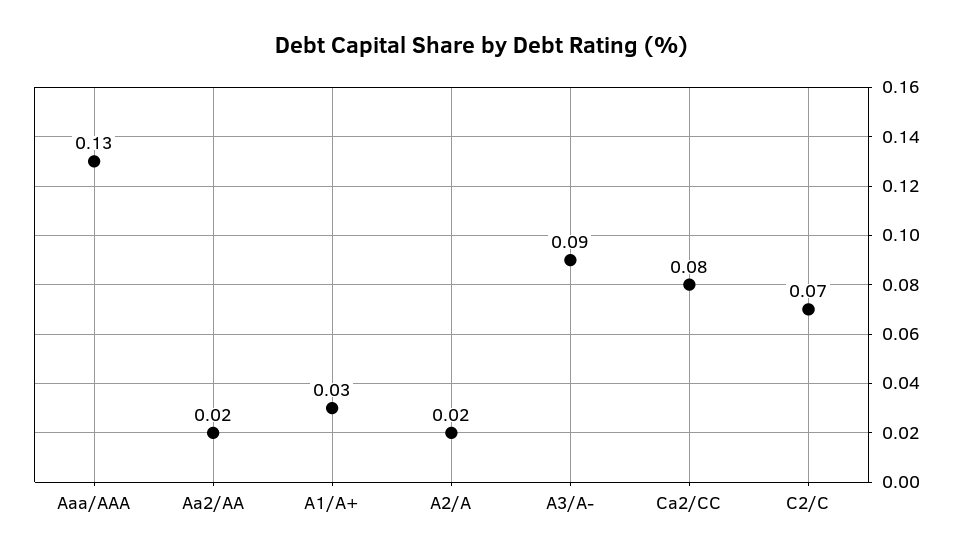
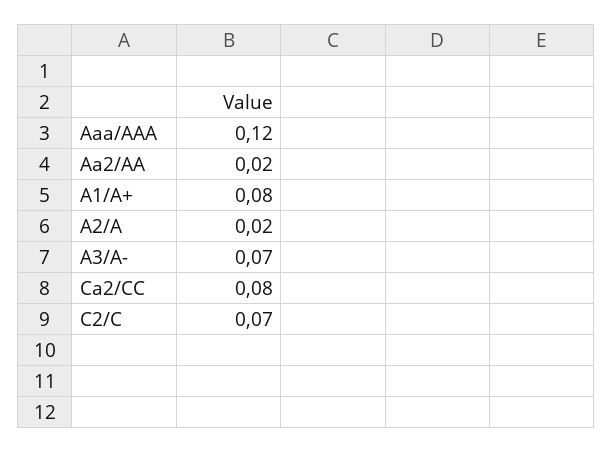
  {
-   "Aaa/AAA": 0.13,
+   "Aaa/AAA": 0.12,
    "Aa2/AA": 0.02,
-   "A1/A+": 0.03,
+   "A1/A+": 0.08,
    "A2/A": 0.02,
-   "A3/A-": 0.09,
+   "A3/A-": 0.07,
    "Ca2/CC": 0.08,
    "C2/C": 0.07
  }

